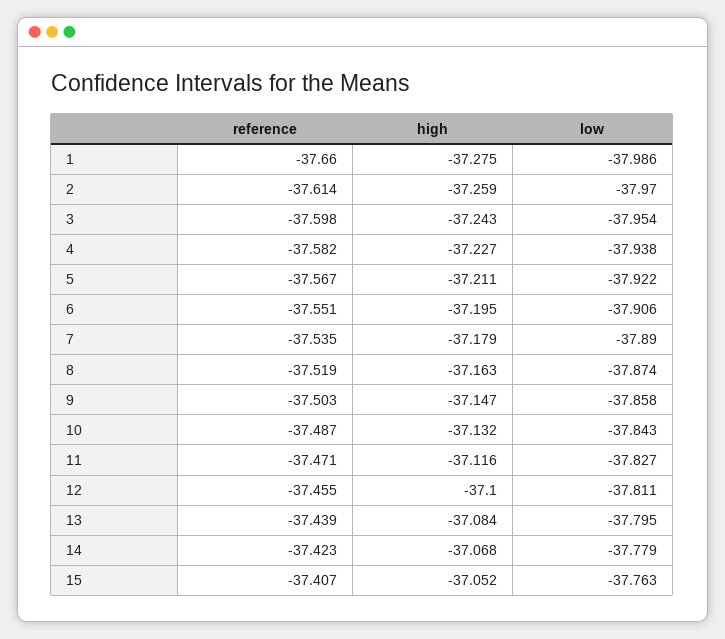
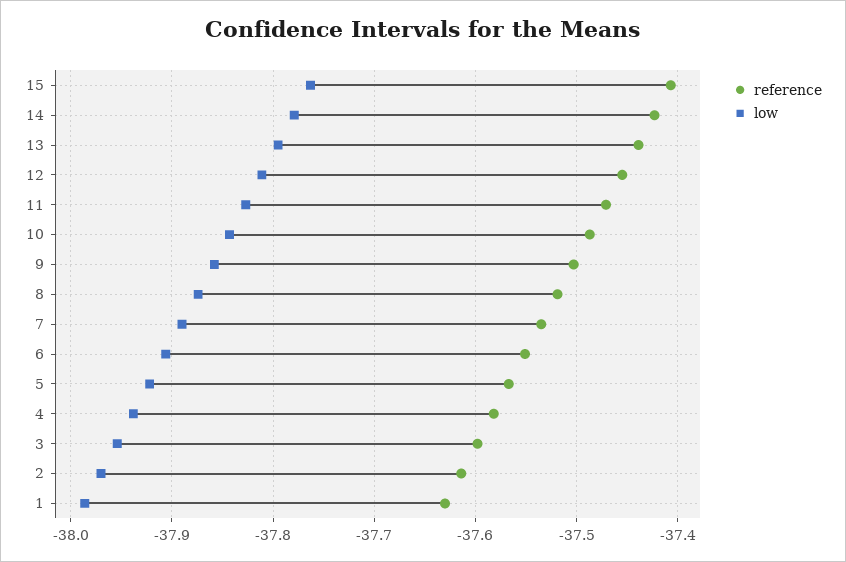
  {
    "reference": {
-     "1": -37.66,
+     "1": -37.63,
      "2": -37.614,
      "3": -37.598,
      "4": -37.582,
      "5": -37.567,
      "6": -37.551,
      "7": -37.535,
      "8": -37.519,
      "9": -37.503,
      "10": -37.487,
      "11": -37.471,
      "12": -37.455,
      "13": -37.439,
      "14": -37.423,
      "15": -37.407
    },
-   "high": {
-     "1": -37.275,
-     "2": -37.259,
-     "3": -37.243,
-     "4": -37.227,
-     "5": -37.211,
-     "6": -37.195,
-     "7": -37.179,
-     "8": -37.163,
-     "9": -37.147,
-     "10": -37.132,
-     "11": -37.116,
-     "12": -37.1,
-     "13": -37.084,
-     "14": -37.068,
-     "15": -37.052
-   },
    "low": {
      "1": -37.986,
      "2": -37.97,
      "3": -37.954,
      "4": -37.938,
      "5": -37.922,
      "6": -37.906,
      "7": -37.89,
      "8": -37.874,
      "9": -37.858,
      "10": -37.843,
      "11": -37.827,
      "12": -37.811,
      "13": -37.795,
      "14": -37.779,
      "15": -37.763
    }
  }

